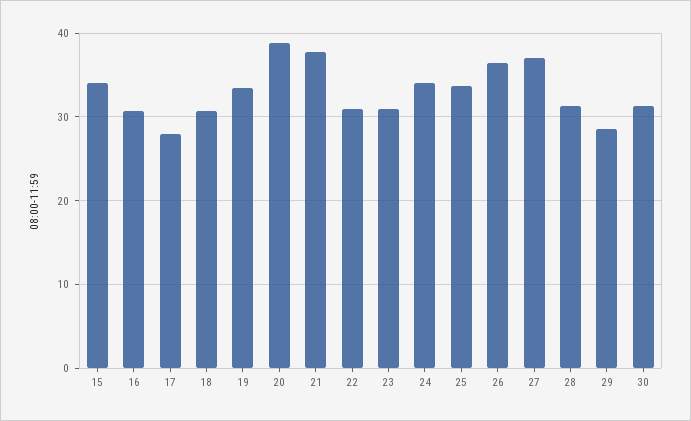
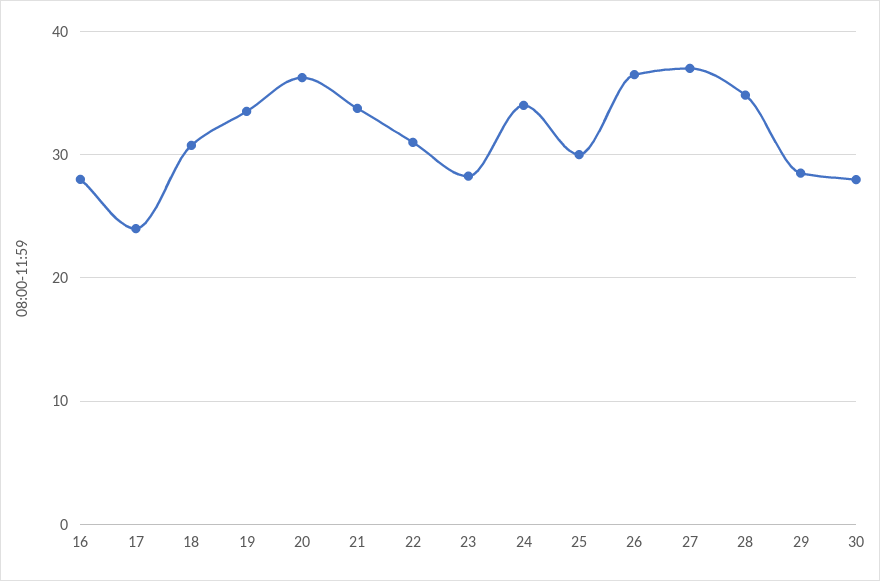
  {
-   "15": 34,
-   "16": 31,
+   "16": 28,
-   "17": 28,
+   "17": 24,
    "18": 31,
    "19": 34,
-   "20": 39,
+   "20": 36,
-   "21": 38,
+   "21": 34,
    "22": 31,
-   "23": 31,
+   "23": 28,
    "24": 34,
-   "25": 34,
+   "25": 30,
    "26": 37,
    "27": 37,
-   "28": 31,
+   "28": 35,
    "29": 29,
-   "30": 31
+   "30": 28
  }

